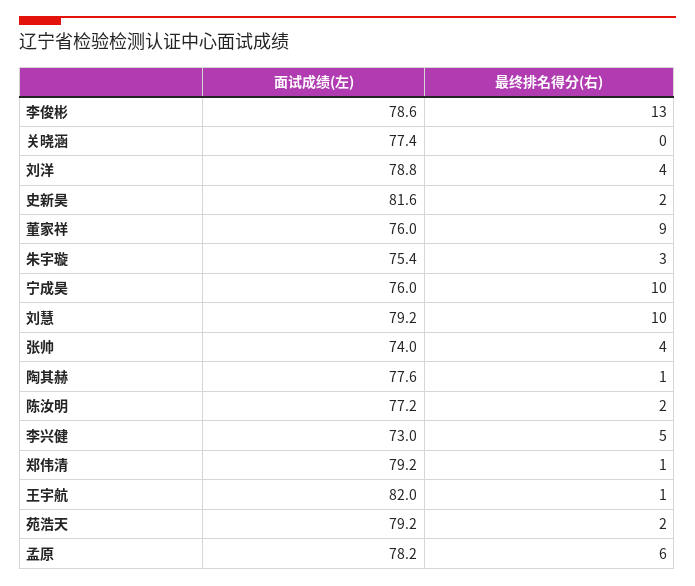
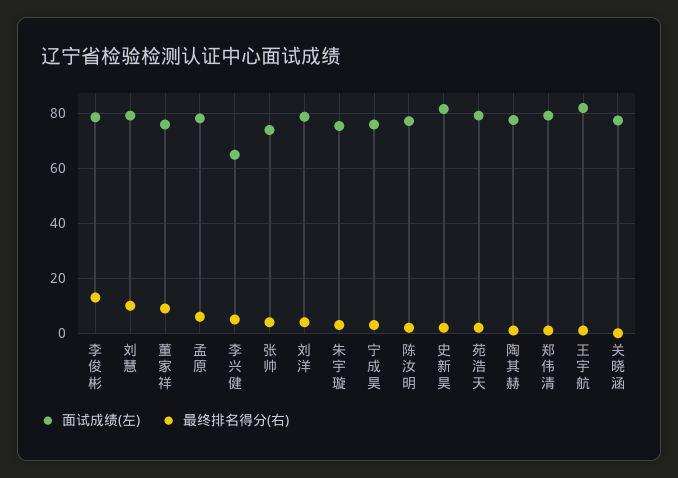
  {
    "面试成绩(左)": {
      "李俊彬": 78.6,
      "关晓涵": 77.4,
      "刘洋": 78.8,
      "史新昊": 81.6,
      "董家祥": 76,
      "朱宇璇": 75.4,
      "宁成昊": 76,
      "刘慧": 79.2,
      "张帅": 74,
      "陶其赫": 77.6,
      "陈汝明": 77.2,
-     "李兴健": 73,
+     "李兴健": 65,
      "郑伟清": 79.2,
      "王宇航": 82,
      "苑浩天": 79.2,
      "孟原": 78.2
    },
    "最终排名得分(右)": {
      "李俊彬": 13,
      "关晓涵": 0,
      "刘洋": 4,
      "史新昊": 2,
      "董家祥": 9,
      "朱宇璇": 3,
-     "宁成昊": 10,
+     "宁成昊": 2.5,
      "刘慧": 10,
      "张帅": 4,
      "陶其赫": 1,
      "陈汝明": 2,
      "李兴健": 5,
      "郑伟清": 1,
      "王宇航": 1,
      "苑浩天": 2,
      "孟原": 6
    }
  }

